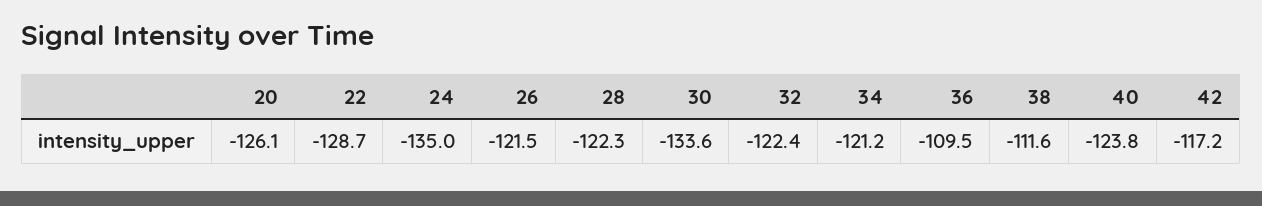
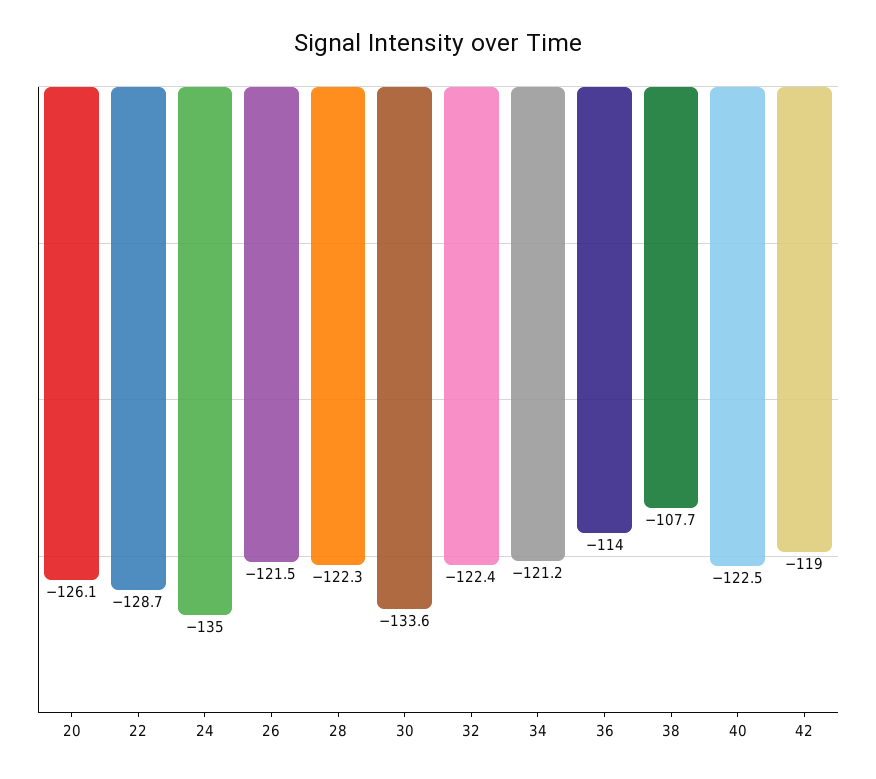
  {
    "20": -126.1,
    "22": -128.7,
    "24": -135,
    "26": -121.5,
    "28": -122.3,
    "30": -133.6,
    "32": -122.4,
    "34": -121.2,
-   "36": -109.5,
+   "36": -114,
-   "38": -111.6,
+   "38": -107.7,
-   "40": -123.8,
+   "40": -122.5,
-   "42": -117.2
+   "42": -119
  }

